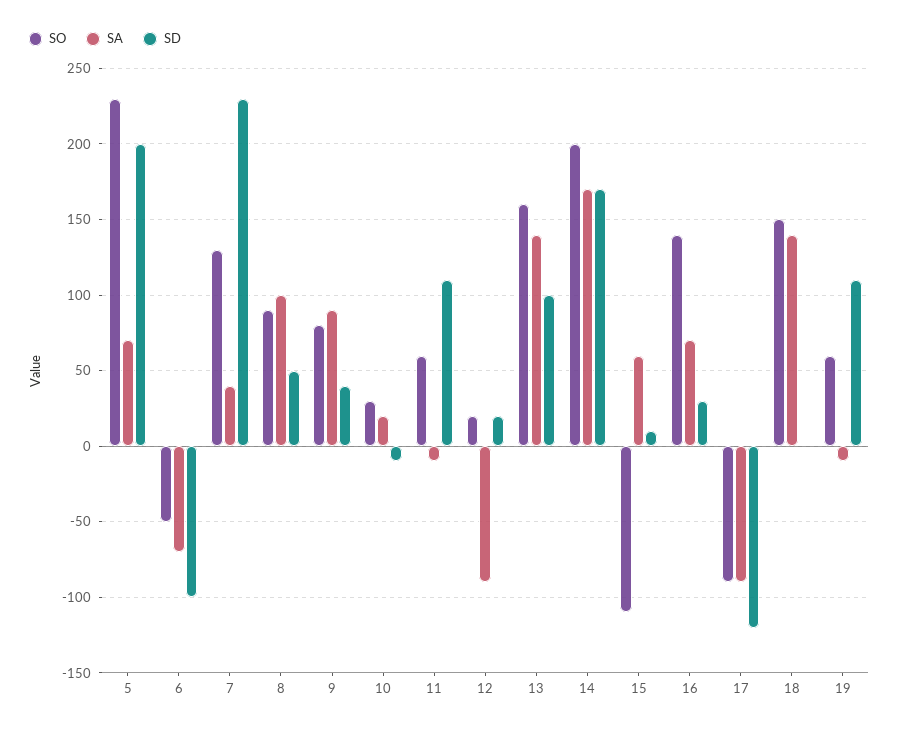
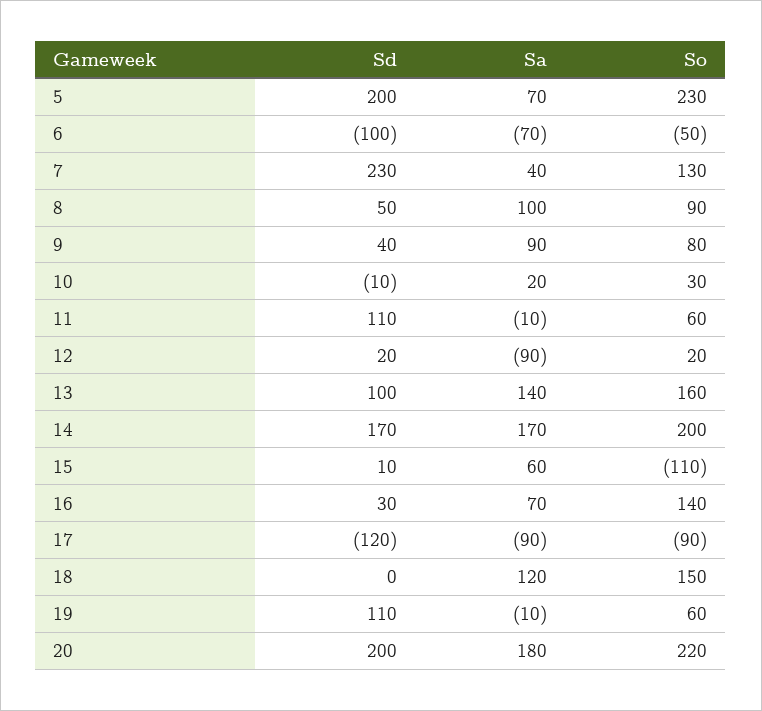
  {
    "SO": {
      "5": 230,
      "6": -50,
      "7": 130,
      "8": 90,
      "9": 80,
      "10": 30,
      "11": 60,
      "12": 20,
      "13": 160,
      "14": 200,
      "15": -110,
      "16": 140,
      "17": -90,
      "18": 150,
-     "19": 60
+     "19": 60,
+     "20": 220
    },
    "SA": {
      "5": 70,
      "6": -70,
      "7": 40,
      "8": 100,
      "9": 90,
      "10": 20,
      "11": -10,
      "12": -90,
      "13": 140,
      "14": 170,
      "15": 60,
      "16": 70,
      "17": -90,
-     "18": 140,
+     "18": 120,
-     "19": -10
+     "19": -10,
+     "20": 180
    },
    "SD": {
      "5": 200,
      "6": -100,
      "7": 230,
      "8": 50,
      "9": 40,
      "10": -10,
      "11": 110,
      "12": 20,
      "13": 100,
      "14": 170,
      "15": 10,
      "16": 30,
      "17": -120,
      "18": 0,
-     "19": 110
+     "19": 110,
+     "20": 200
    }
  }

